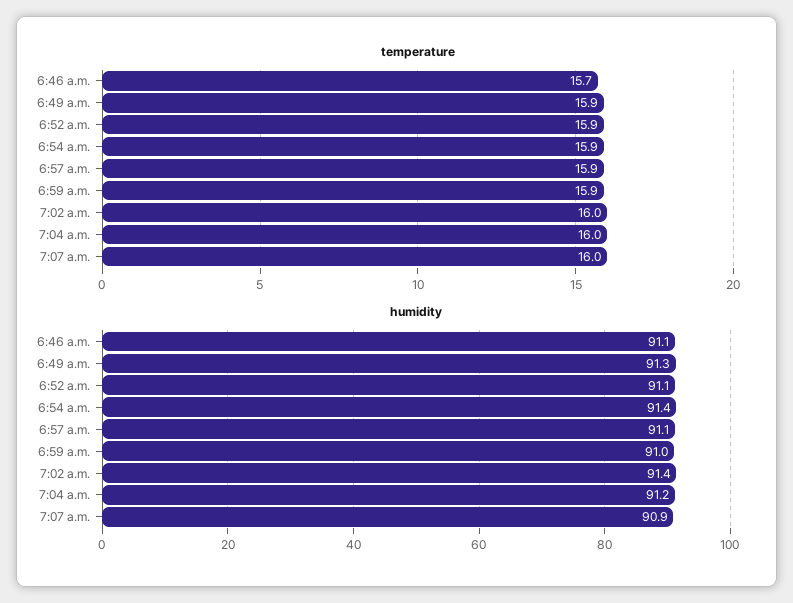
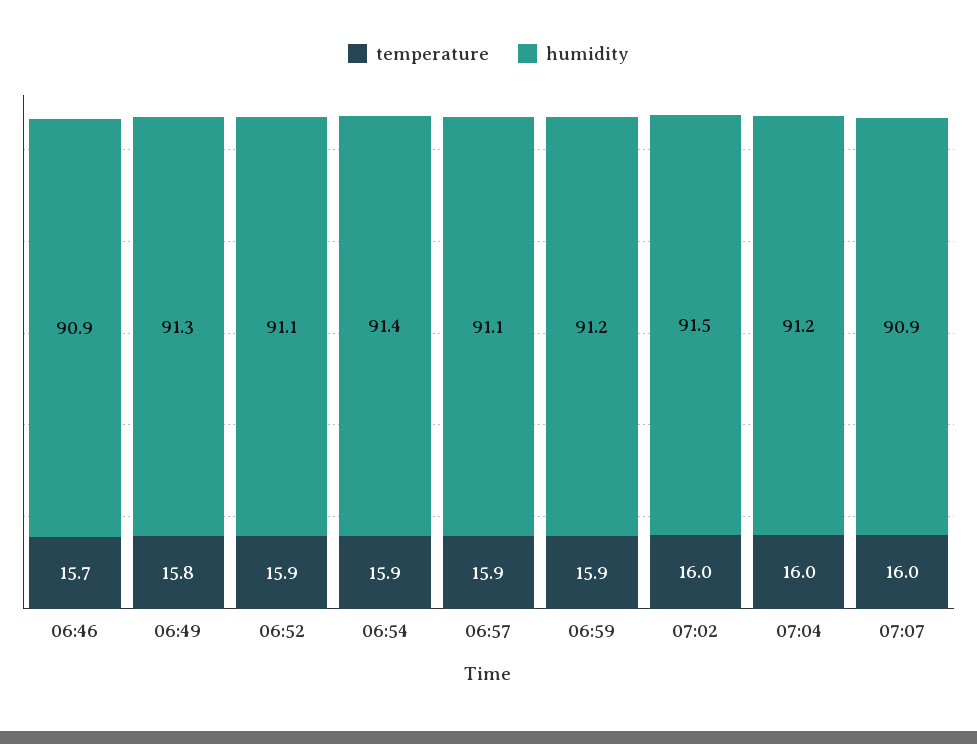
  {
    "temperature": {
      "6:46 a.m.": 15.7,
-     "6:49 a.m.": 15.9,
+     "6:49 a.m.": 15.8,
      "6:52 a.m.": 15.9,
      "6:54 a.m.": 15.9,
      "6:57 a.m.": 15.9,
      "6:59 a.m.": 15.9,
      "7:02 a.m.": 16,
      "7:04 a.m.": 16,
      "7:07 a.m.": 16
    },
    "humidity": {
-     "6:46 a.m.": 91.1,
+     "6:46 a.m.": 90.9,
      "6:49 a.m.": 91.3,
      "6:52 a.m.": 91.1,
      "6:54 a.m.": 91.4,
      "6:57 a.m.": 91.1,
-     "6:59 a.m.": 91,
+     "6:59 a.m.": 91.2,
-     "7:02 a.m.": 91.4,
+     "7:02 a.m.": 91.5,
      "7:04 a.m.": 91.2,
      "7:07 a.m.": 90.9
    }
  }

